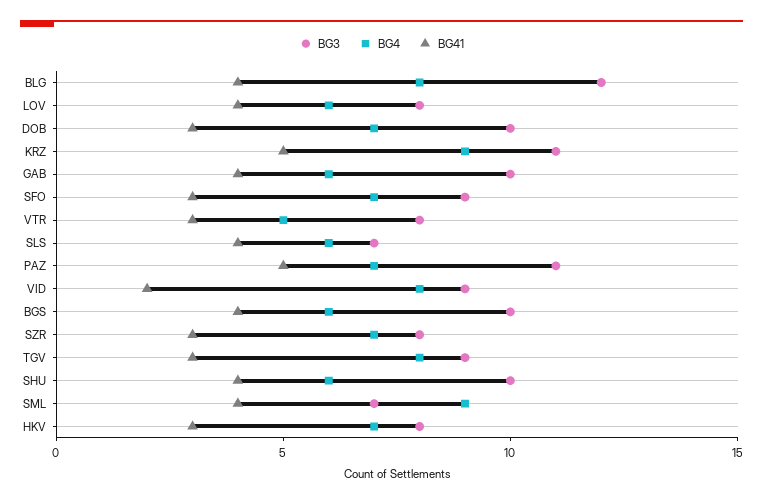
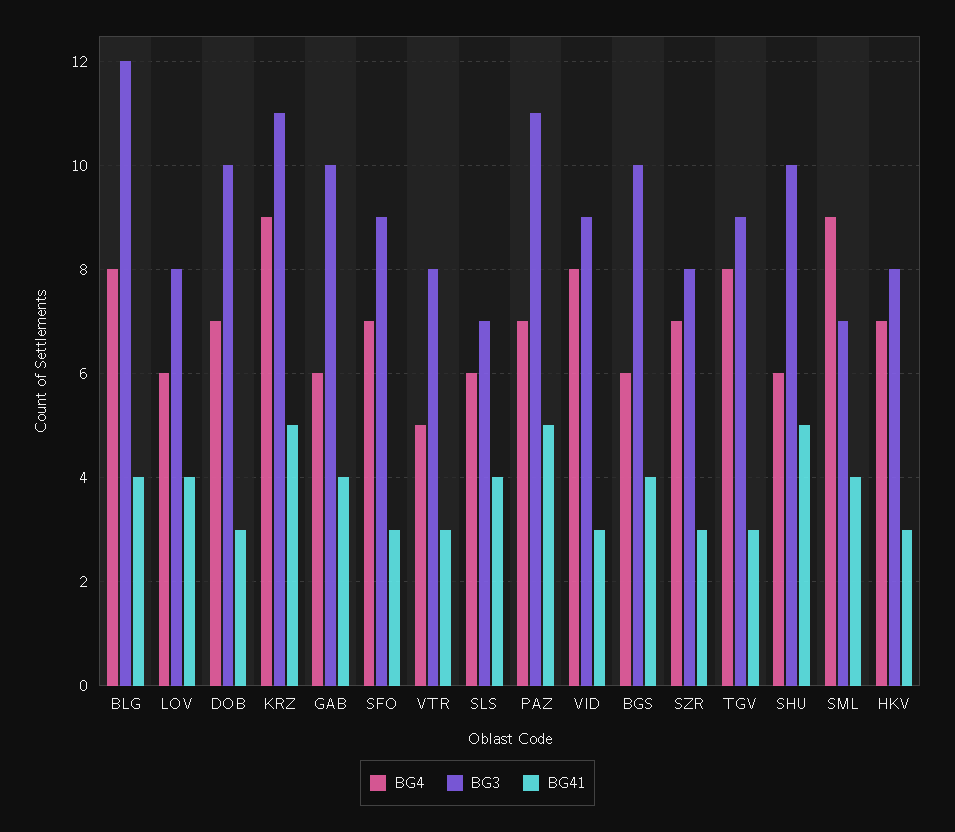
  {
    "BG3": {
      "BLG": 12,
      "LOV": 8,
      "DOB": 10,
      "KRZ": 11,
      "GAB": 10,
      "SFO": 9,
      "VTR": 8,
      "SLS": 7,
      "PAZ": 11,
      "VID": 9,
      "BGS": 10,
      "SZR": 8,
      "TGV": 9,
      "SHU": 10,
      "SML": 7,
      "HKV": 8
    },
    "BG4": {
      "BLG": 8,
      "LOV": 6,
      "DOB": 7,
      "KRZ": 9,
      "GAB": 6,
      "SFO": 7,
      "VTR": 5,
      "SLS": 6,
      "PAZ": 7,
      "VID": 8,
      "BGS": 6,
      "SZR": 7,
      "TGV": 8,
      "SHU": 6,
      "SML": 9,
      "HKV": 7
    },
    "BG41": {
      "BLG": 4,
      "LOV": 4,
      "DOB": 3,
      "KRZ": 5,
      "GAB": 4,
      "SFO": 3,
      "VTR": 3,
      "SLS": 4,
      "PAZ": 5,
-     "VID": 2,
+     "VID": 3,
      "BGS": 4,
      "SZR": 3,
      "TGV": 3,
-     "SHU": 4,
+     "SHU": 5,
      "SML": 4,
      "HKV": 3
    }
  }

